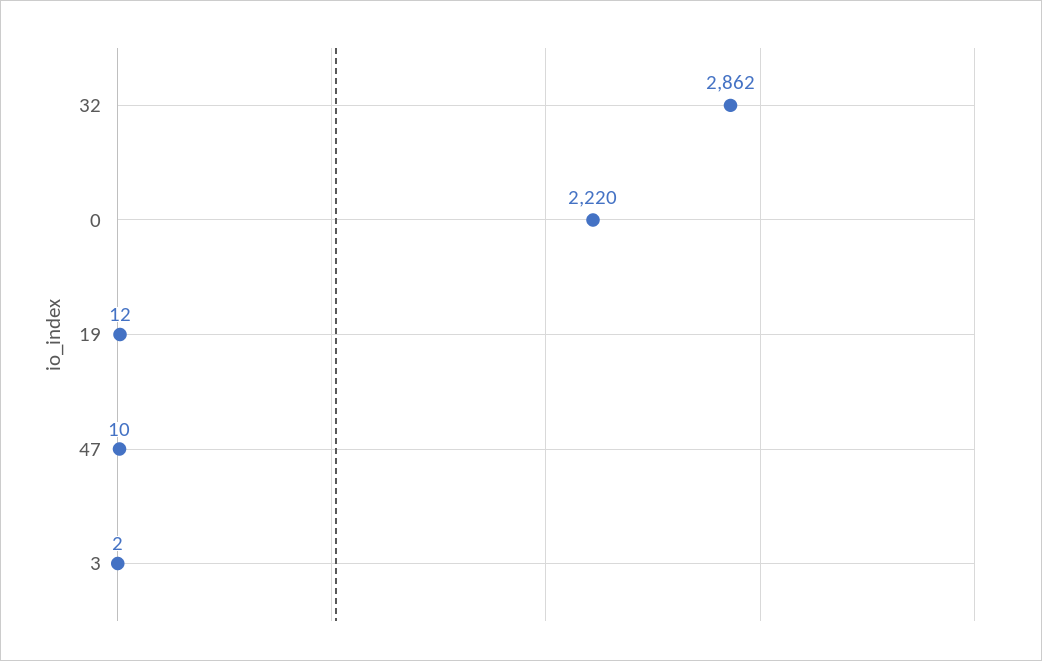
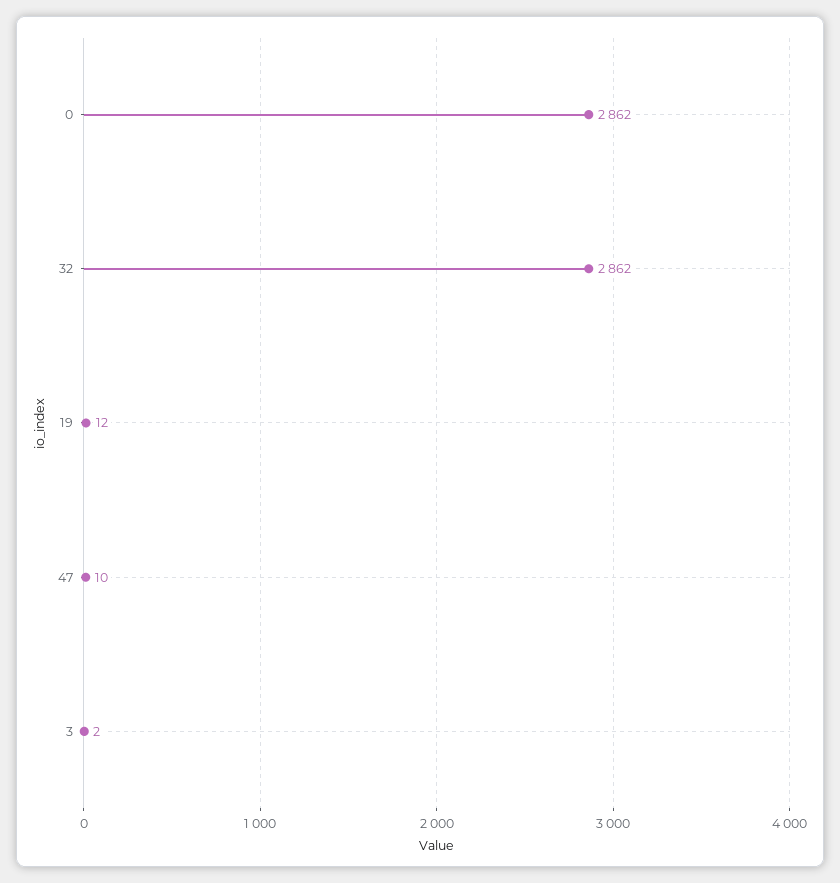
  {
    "32": 2862,
-   "0": 2220,
+   "0": 2862,
    "19": 12,
    "47": 10,
    "3": 2
  }

